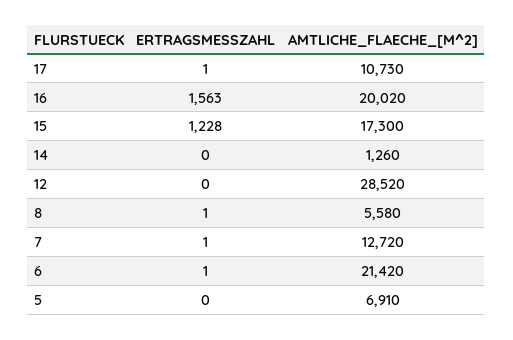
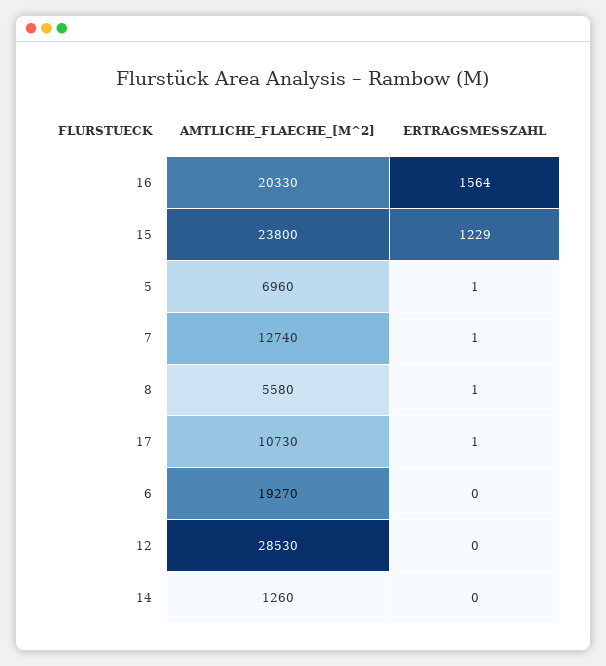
  {
    "ERTRAGSMESSZAHL": {
      "17": 1,
-     "16": 1563,
+     "16": 1564,
-     "15": 1228,
+     "15": 1229,
      "14": 0,
      "12": 0,
      "8": 1,
      "7": 1,
-     "6": 1,
+     "6": 0,
-     "5": 0
+     "5": 1
    },
    "AMTLICHE_FLAECHE_[M^2]": {
      "17": 10730,
-     "16": 20020,
+     "16": 20330,
-     "15": 17300,
+     "15": 23800,
      "14": 1260,
-     "12": 28520,
+     "12": 28530,
      "8": 5580,
-     "7": 12720,
+     "7": 12740,
-     "6": 21420,
+     "6": 19270,
-     "5": 6910
+     "5": 6960
    }
  }

